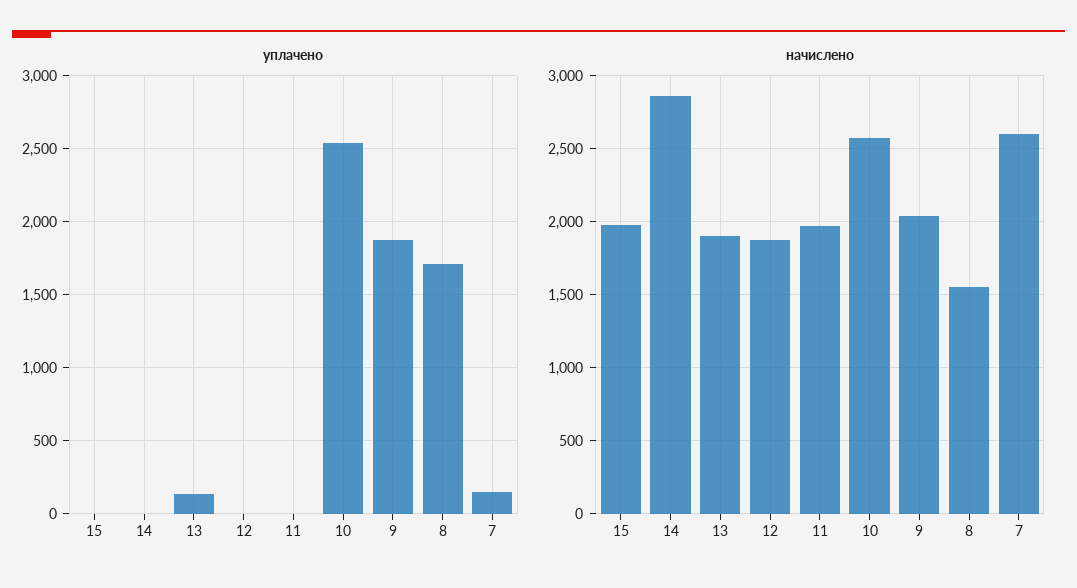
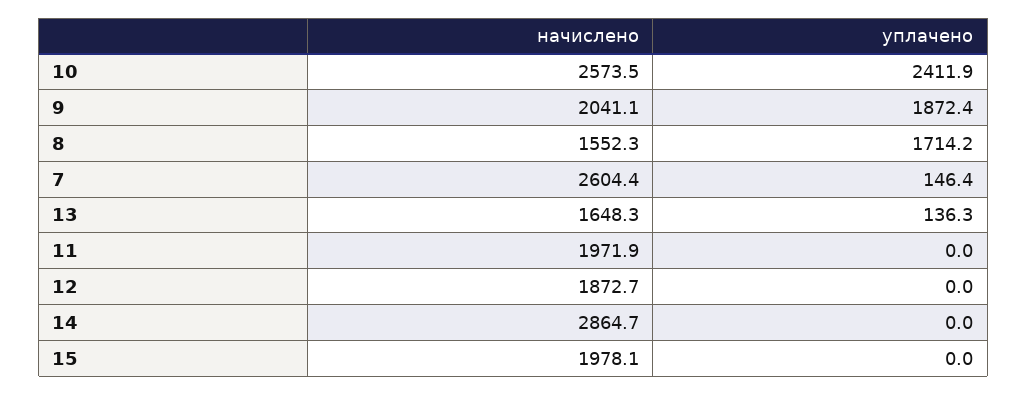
  {
    "уплачено": {
      "15": 0,
      "14": 0,
      "13": 136.3,
      "12": 0,
      "11": 0,
-     "10": 2550,
+     "10": 2411.9,
      "9": 1872.4,
      "8": 1714.2,
      "7": 146.4
    },
    "начислено": {
      "15": 1978.1,
      "14": 2864.7,
-     "13": 1900,
+     "13": 1648.3,
      "12": 1872.7,
      "11": 1971.9,
      "10": 2573.5,
      "9": 2041.1,
      "8": 1552.3,
      "7": 2604.4
    }
  }

